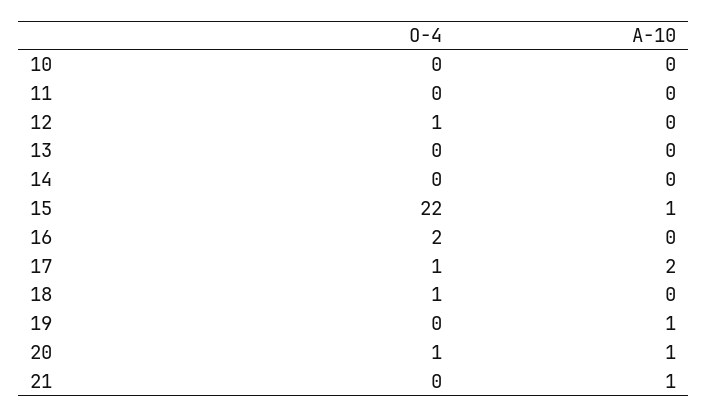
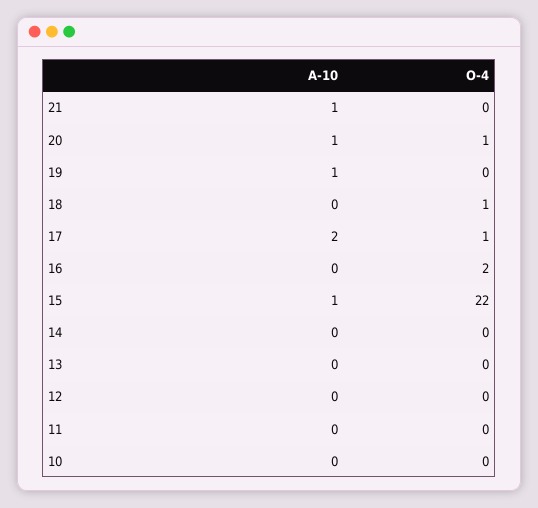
  {
    "O-4": {
      "10": 0,
      "11": 0,
-     "12": 1,
+     "12": 0,
      "13": 0,
      "14": 0,
      "15": 22,
      "16": 2,
      "17": 1,
      "18": 1,
      "19": 0,
      "20": 1,
      "21": 0
    },
    "A-10": {
      "10": 0,
      "11": 0,
      "12": 0,
      "13": 0,
      "14": 0,
      "15": 1,
      "16": 0,
      "17": 2,
      "18": 0,
      "19": 1,
      "20": 1,
      "21": 1
    }
  }

